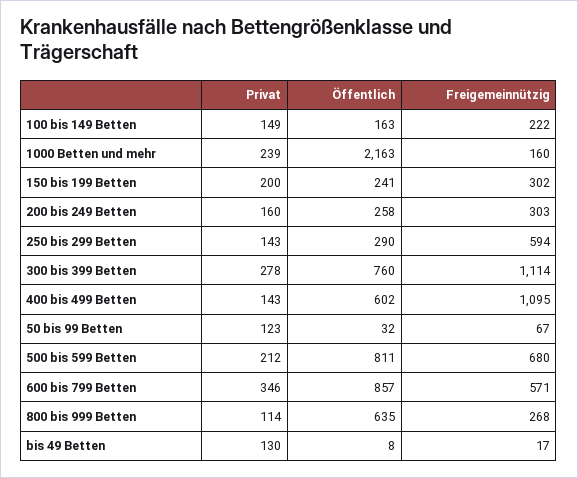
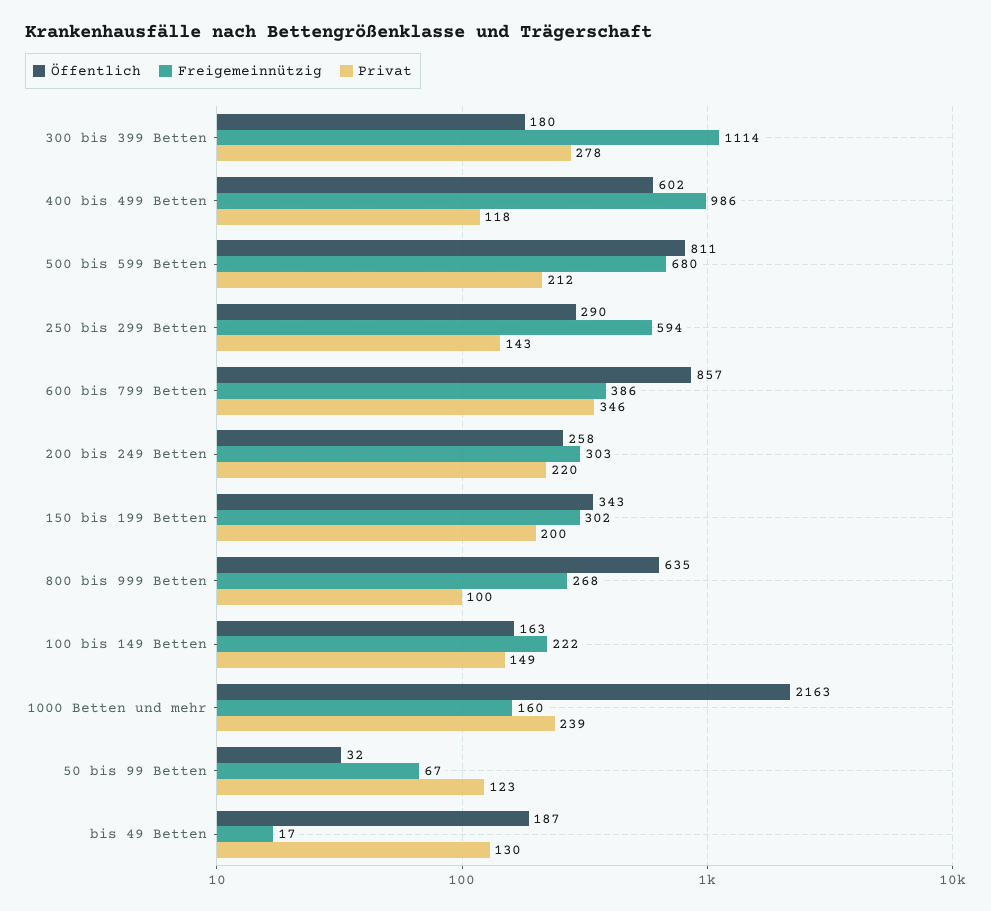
  {
    "Privat": {
      "100 bis 149 Betten": 149,
      "1000 Betten und mehr": 239,
      "150 bis 199 Betten": 200,
-     "200 bis 249 Betten": 160,
+     "200 bis 249 Betten": 220,
      "250 bis 299 Betten": 143,
      "300 bis 399 Betten": 278,
-     "400 bis 499 Betten": 143,
+     "400 bis 499 Betten": 118,
      "50 bis 99 Betten": 123,
      "500 bis 599 Betten": 212,
      "600 bis 799 Betten": 346,
-     "800 bis 999 Betten": 114,
+     "800 bis 999 Betten": 100,
      "bis 49 Betten": 130
    },
    "Öffentlich": {
      "100 bis 149 Betten": 163,
      "1000 Betten und mehr": 2163,
-     "150 bis 199 Betten": 241,
+     "150 bis 199 Betten": 343,
      "200 bis 249 Betten": 258,
      "250 bis 299 Betten": 290,
-     "300 bis 399 Betten": 760,
+     "300 bis 399 Betten": 180,
      "400 bis 499 Betten": 602,
      "50 bis 99 Betten": 32,
      "500 bis 599 Betten": 811,
      "600 bis 799 Betten": 857,
      "800 bis 999 Betten": 635,
-     "bis 49 Betten": 8
+     "bis 49 Betten": 187
    },
    "Freigemeinnützig": {
      "100 bis 149 Betten": 222,
      "1000 Betten und mehr": 160,
      "150 bis 199 Betten": 302,
      "200 bis 249 Betten": 303,
      "250 bis 299 Betten": 594,
      "300 bis 399 Betten": 1114,
-     "400 bis 499 Betten": 1095,
+     "400 bis 499 Betten": 986,
      "50 bis 99 Betten": 67,
      "500 bis 599 Betten": 680,
-     "600 bis 799 Betten": 571,
+     "600 bis 799 Betten": 386,
      "800 bis 999 Betten": 268,
      "bis 49 Betten": 17
    }
  }

